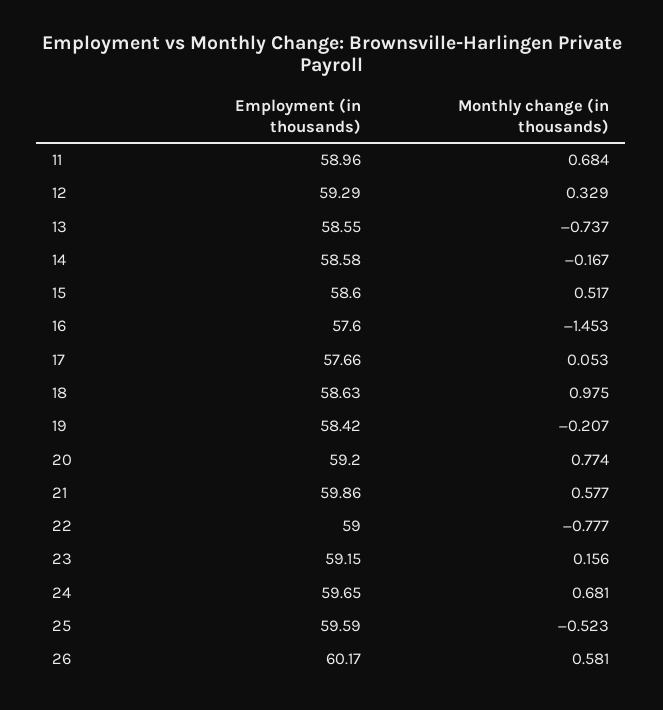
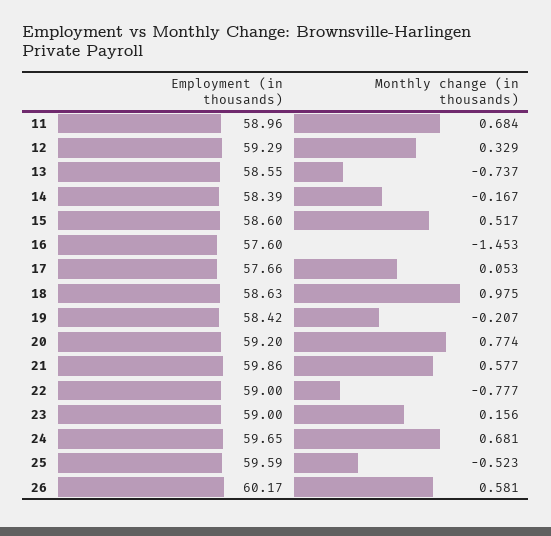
  {
    "Employment (in thousands)": {
      "11": 58.96,
      "12": 59.29,
      "13": 58.55,
-     "14": 58.58,
+     "14": 58.39,
      "15": 58.6,
      "16": 57.6,
      "17": 57.66,
      "18": 58.63,
      "19": 58.42,
      "20": 59.2,
      "21": 59.86,
      "22": 59,
-     "23": 59.15,
+     "23": 59,
      "24": 59.65,
      "25": 59.59,
      "26": 60.17
    },
    "Monthly change (in thousands)": {
      "11": 0.684,
      "12": 0.329,
      "13": -0.737,
      "14": -0.167,
      "15": 0.517,
      "16": -1.453,
      "17": 0.053,
      "18": 0.975,
      "19": -0.207,
      "20": 0.774,
      "21": 0.577,
      "22": -0.777,
      "23": 0.156,
      "24": 0.681,
      "25": -0.523,
      "26": 0.581
    }
  }

